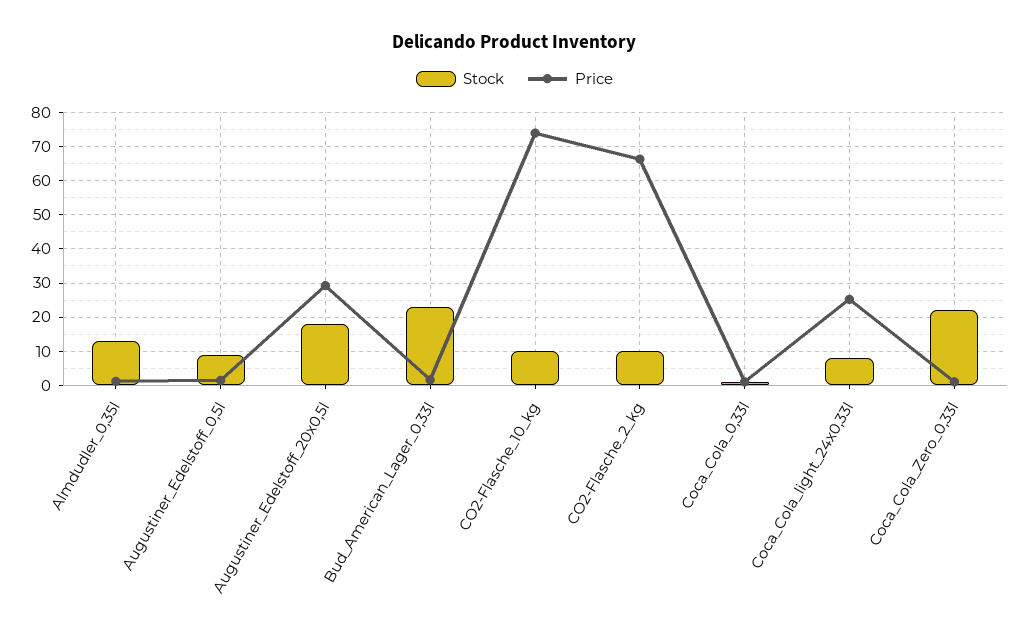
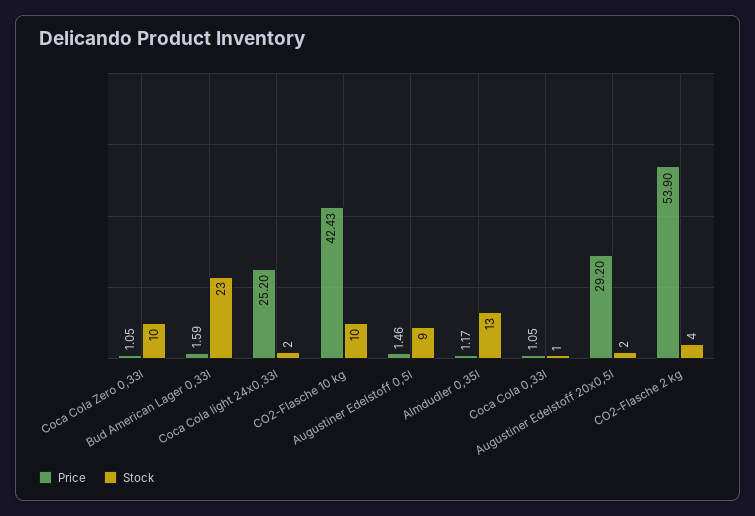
  {
    "Stock": {
      "Almdudler_0,35l": 13,
      "Augustiner_Edelstoff_0,5l": 9,
-     "Augustiner_Edelstoff_20x0,5l": 18,
+     "Augustiner_Edelstoff_20x0,5l": 2,
      "Bud_American_Lager_0,33l": 23,
      "CO2-Flasche_10_kg": 10,
-     "CO2-Flasche_2_kg": 10,
+     "CO2-Flasche_2_kg": 4,
      "Coca_Cola_0,33l": 1,
-     "Coca_Cola_light_24x0,33l": 8,
+     "Coca_Cola_light_24x0,33l": 2,
-     "Coca_Cola_Zero_0,33l": 22
+     "Coca_Cola_Zero_0,33l": 10
    },
    "Price": {
      "Almdudler_0,35l": 1.17,
      "Augustiner_Edelstoff_0,5l": 1.46,
      "Augustiner_Edelstoff_20x0,5l": 29.2,
      "Bud_American_Lager_0,33l": 1.59,
-     "CO2-Flasche_10_kg": 74,
+     "CO2-Flasche_10_kg": 42.43,
-     "CO2-Flasche_2_kg": 66,
+     "CO2-Flasche_2_kg": 53.9,
      "Coca_Cola_0,33l": 1.05,
      "Coca_Cola_light_24x0,33l": 25.2,
      "Coca_Cola_Zero_0,33l": 1.05
    }
  }

